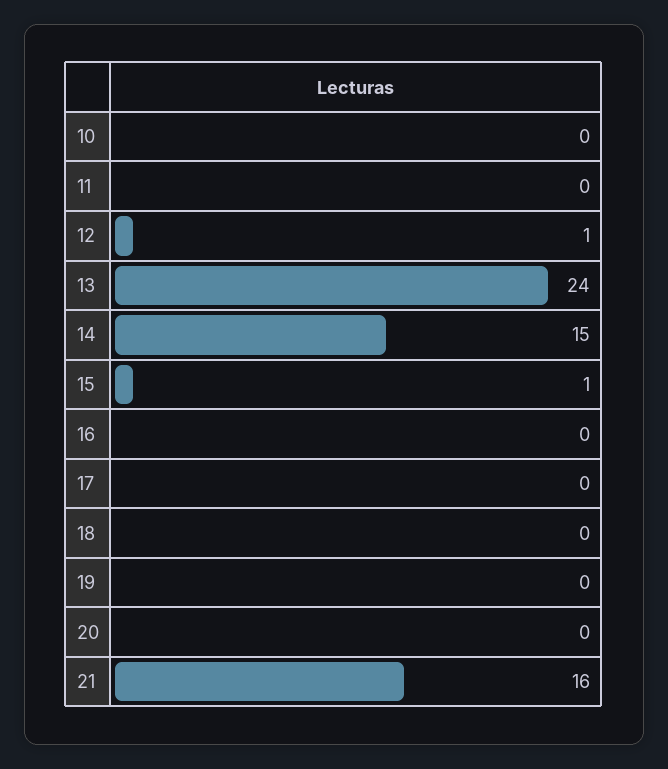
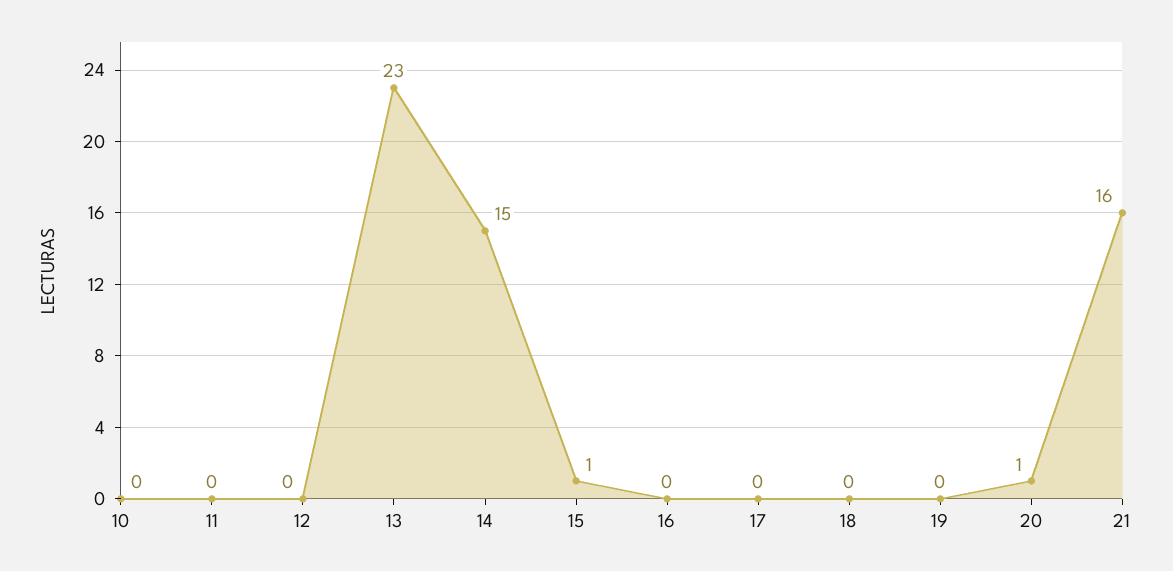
  {
    "10": 0,
    "11": 0,
-   "12": 1,
+   "12": 0,
-   "13": 24,
+   "13": 23,
    "14": 15,
    "15": 1,
    "16": 0,
    "17": 0,
    "18": 0,
    "19": 0,
-   "20": 0,
+   "20": 1,
    "21": 16
  }

